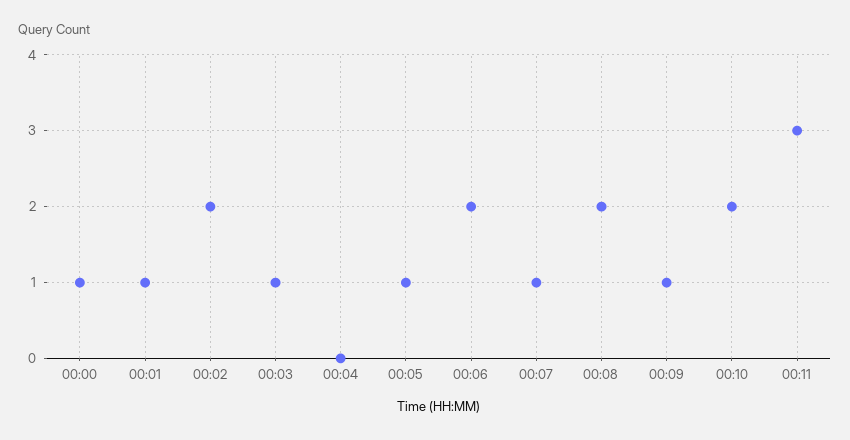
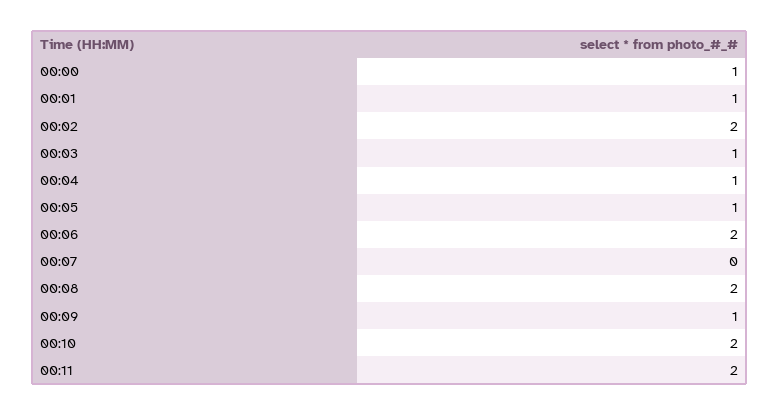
  {
    "00:00": 1,
    "00:01": 1,
    "00:02": 2,
    "00:03": 1,
-   "00:04": 0,
+   "00:04": 1,
    "00:05": 1,
    "00:06": 2,
-   "00:07": 1,
+   "00:07": 0,
    "00:08": 2,
    "00:09": 1,
    "00:10": 2,
-   "00:11": 3
+   "00:11": 2
  }

